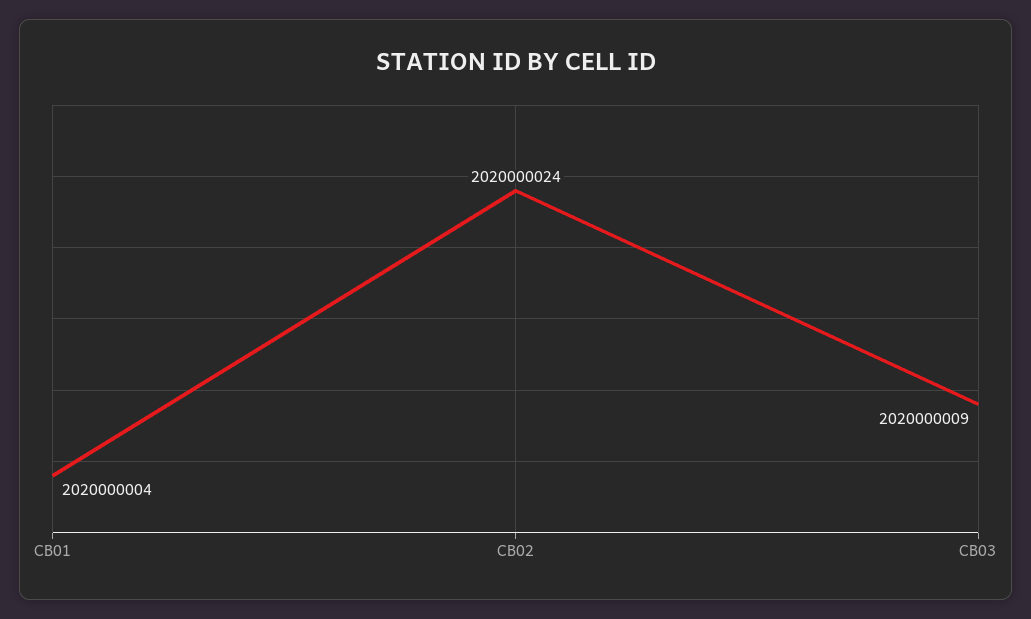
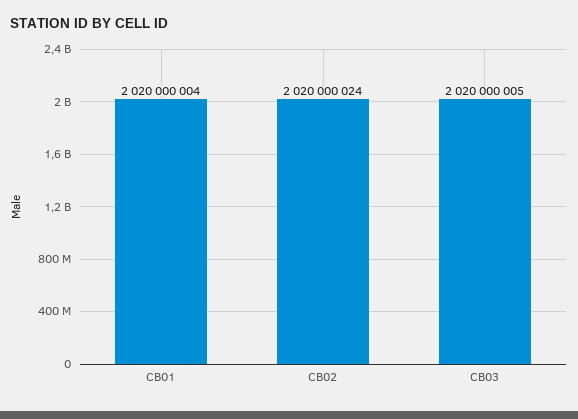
  {
    "CB01": 2020000004,
    "CB02": 2020000024,
-   "CB03": 2020000009
+   "CB03": 2020000005
  }

